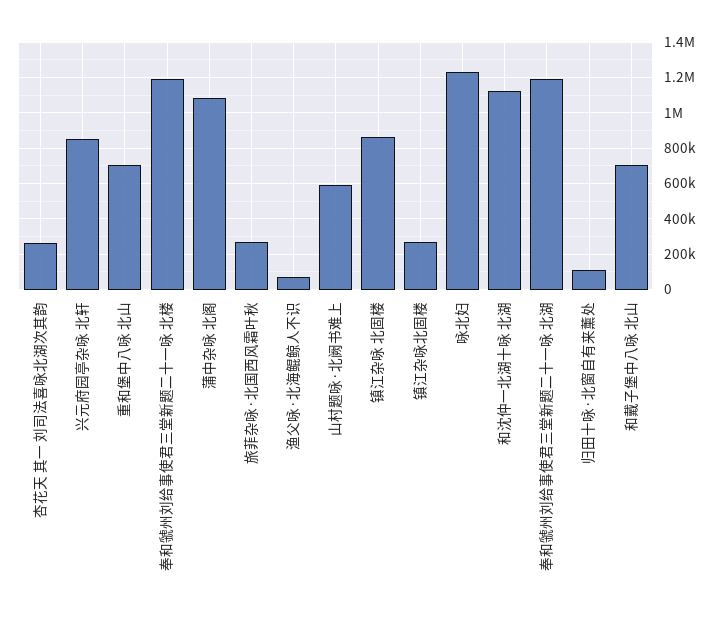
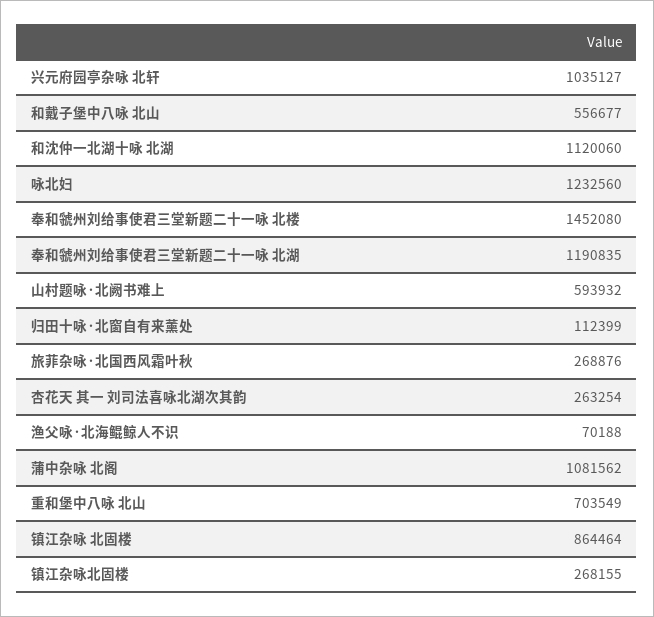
  {
    "杏花天 其一 刘司法喜咏北湖次其韵": 263254,
-   "兴元府园亭杂咏 北轩": 850000,
+   "兴元府园亭杂咏 北轩": 1035127,
    "重和堡中八咏 北山": 703549,
-   "奉和虢州刘给事使君三堂新题二十一咏 北楼": 1200000,
+   "奉和虢州刘给事使君三堂新题二十一咏 北楼": 1452080,
    "蒲中杂咏 北阁": 1081562,
    "旅菲杂咏·北国西风霜叶秋": 268876,
    "渔父咏·北海鲲鲸人不识": 70188,
    "山村题咏·北阙书难上": 593932,
    "镇江杂咏 北固楼": 864464,
    "镇江杂咏北固楼": 268155,
    "咏北妇": 1232560,
    "和沈仲一北湖十咏 北湖": 1120060,
    "奉和虢州刘给事使君三堂新题二十一咏 北湖": 1190835,
    "归田十咏·北窗自有来薰处": 112399,
-   "和戴子堡中八咏 北山": 700000
+   "和戴子堡中八咏 北山": 556677
  }

